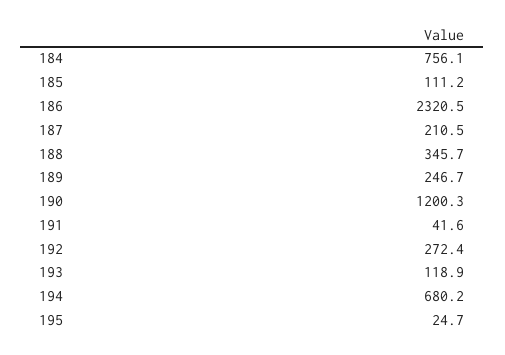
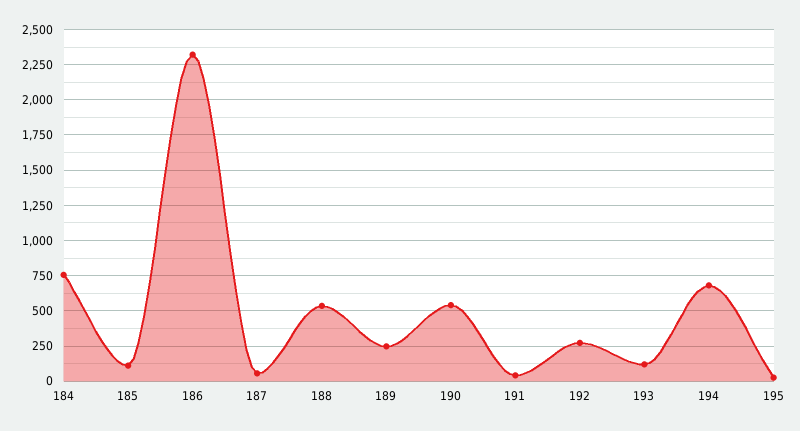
  {
    "184": 756.1,
    "185": 111.2,
    "186": 2320.5,
-   "187": 210.5,
+   "187": 50,
-   "188": 345.7,
+   "188": 550,
    "189": 246.7,
-   "190": 1200.3,
+   "190": 550,
    "191": 41.6,
    "192": 272.4,
    "193": 118.9,
    "194": 680.2,
    "195": 24.7
  }

